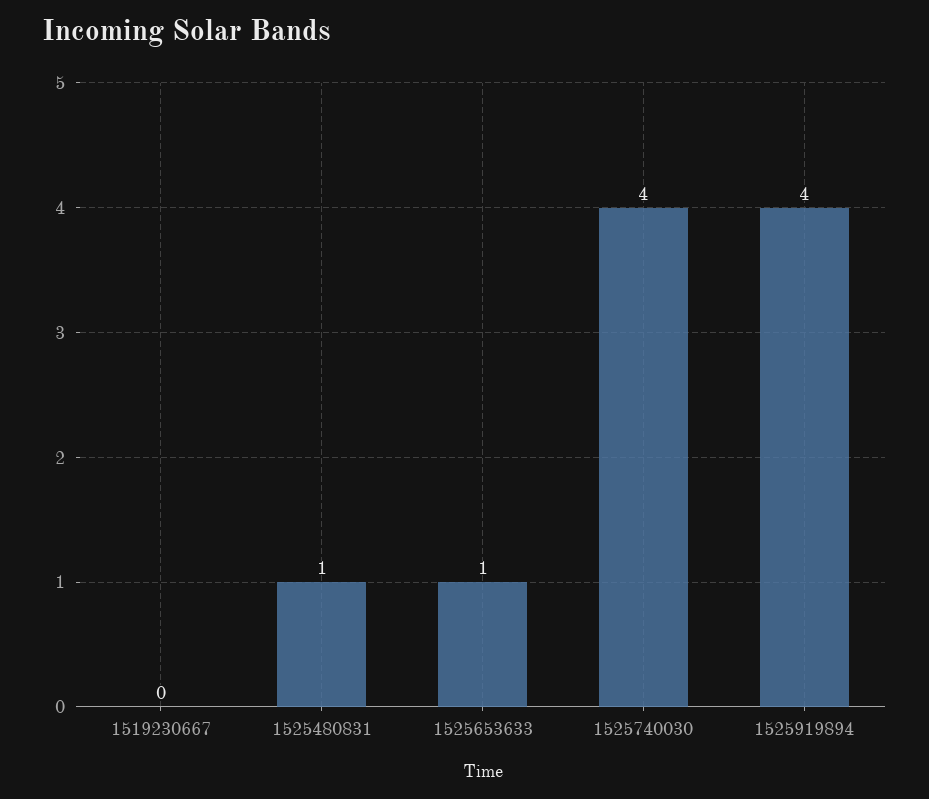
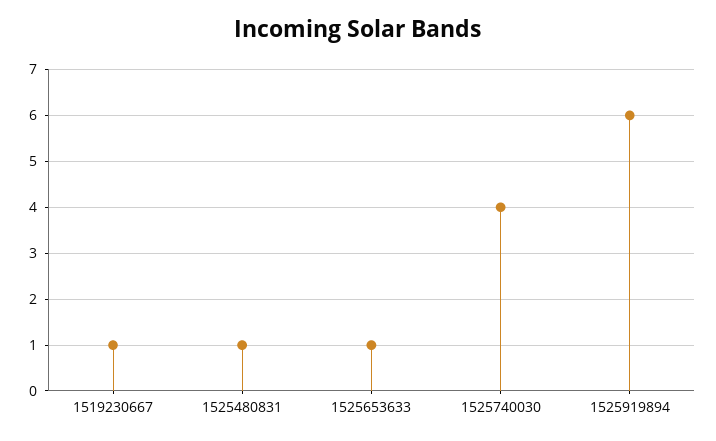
  {
-   "1519230667": 0,
+   "1519230667": 1,
    "1525480831": 1,
    "1525653633": 1,
    "1525740030": 4,
-   "1525919894": 4
+   "1525919894": 6
  }

